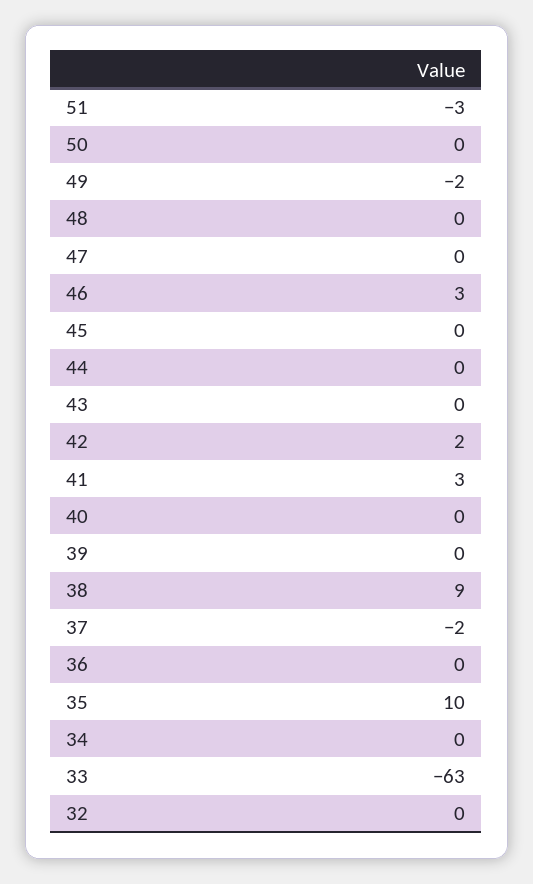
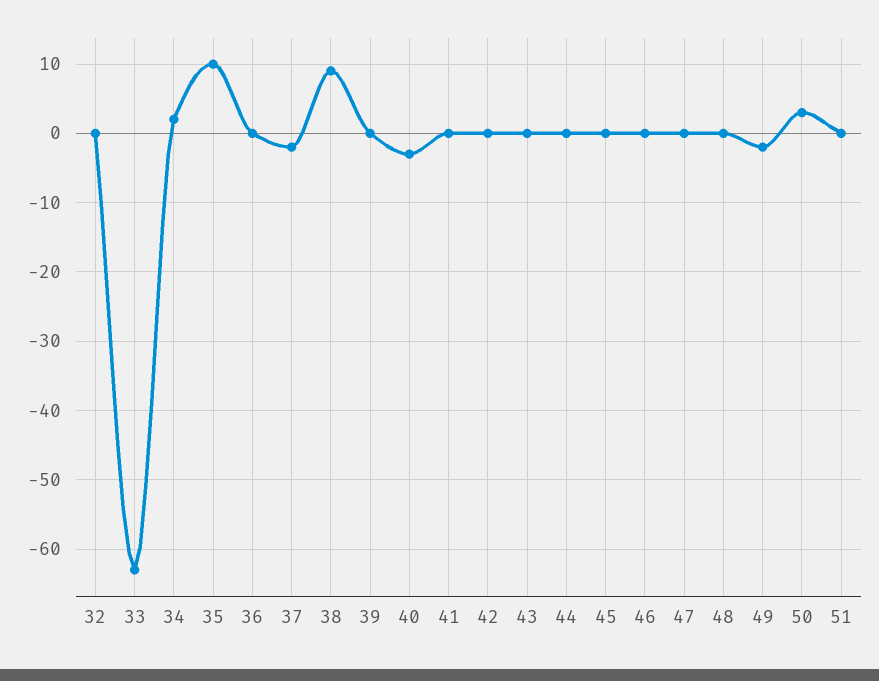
  {
-   "51": -3,
+   "51": 0,
-   "50": 0,
+   "50": 3,
    "49": -2,
    "48": 0,
    "47": 0,
-   "46": 3,
+   "46": 0,
    "45": 0,
    "44": 0,
    "43": 0,
-   "42": 2,
+   "42": 0,
-   "41": 3,
+   "41": 0,
-   "40": 0,
+   "40": -3,
    "39": 0,
    "38": 9,
    "37": -2,
    "36": 0,
    "35": 10,
-   "34": 0,
+   "34": 2,
    "33": -63,
    "32": 0
  }

